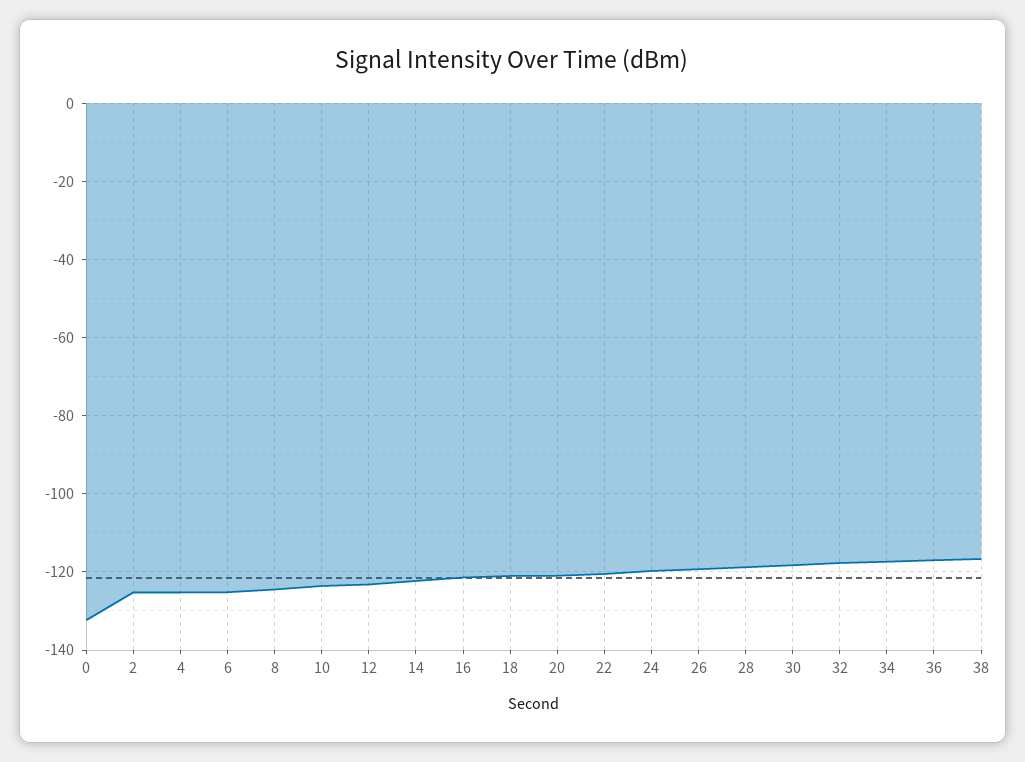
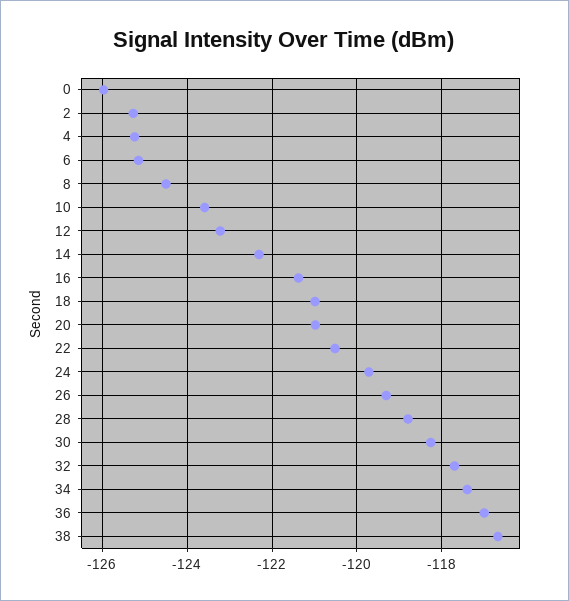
  {
-   "0": -132,
+   "0": -126,
    "2": -125.2,
    "4": -125.2,
    "6": -125.2,
    "8": -124.6,
    "10": -123.6,
    "12": -123.2,
    "14": -122.4,
    "16": -121.4,
    "18": -121,
    "20": -121,
    "22": -120.6,
    "24": -119.8,
    "26": -119.4,
    "28": -118.8,
    "30": -118.2,
    "32": -117.8,
    "34": -117.4,
    "36": -117,
    "38": -116.6
  }

